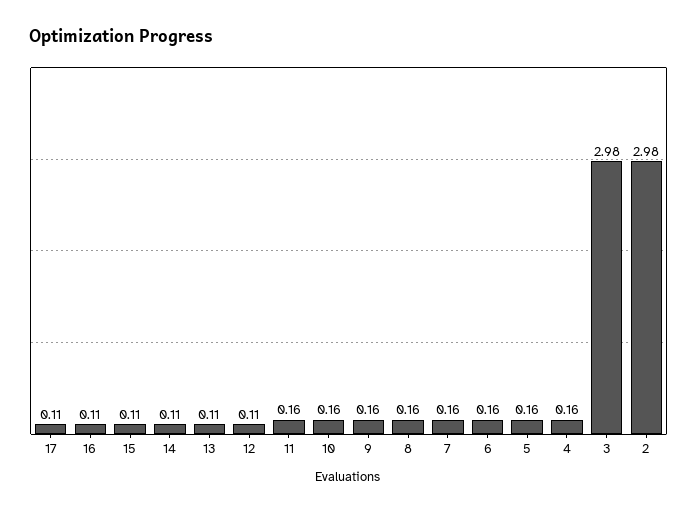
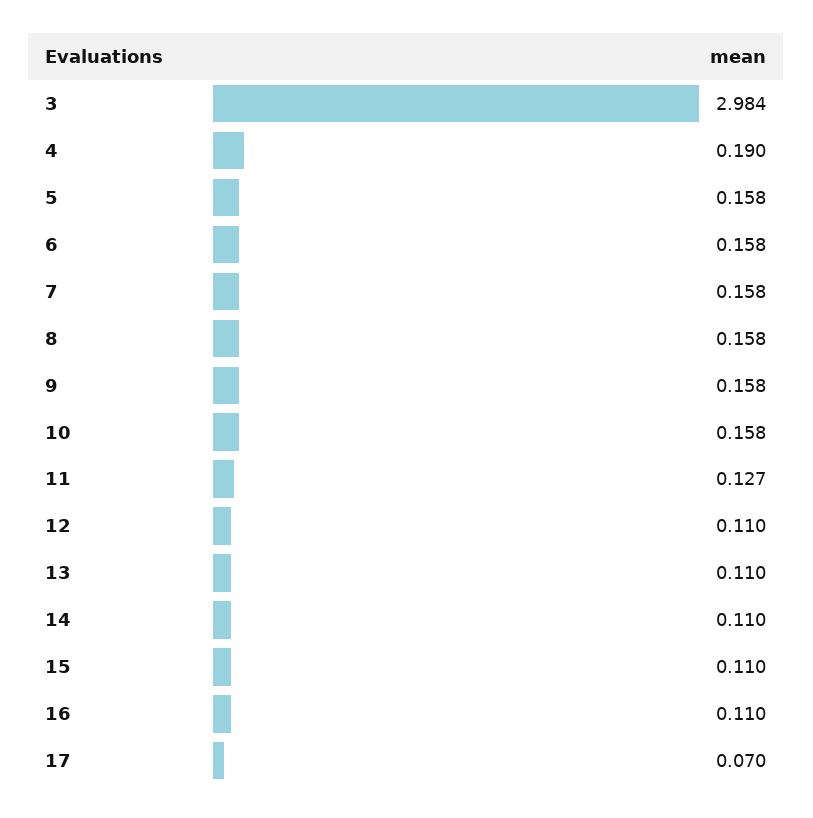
  {
-   "17": 0.11,
+   "17": 0.07,
    "16": 0.11,
    "15": 0.11,
    "14": 0.11,
    "13": 0.11,
    "12": 0.11,
-   "11": 0.16,
+   "11": 0.127,
    "10": 0.158,
    "9": 0.158,
    "8": 0.158,
    "7": 0.158,
    "6": 0.158,
    "5": 0.158,
-   "4": 0.16,
+   "4": 0.19,
-   "3": 2.984,
+   "3": 2.984
-   "2": 2.98
  }

